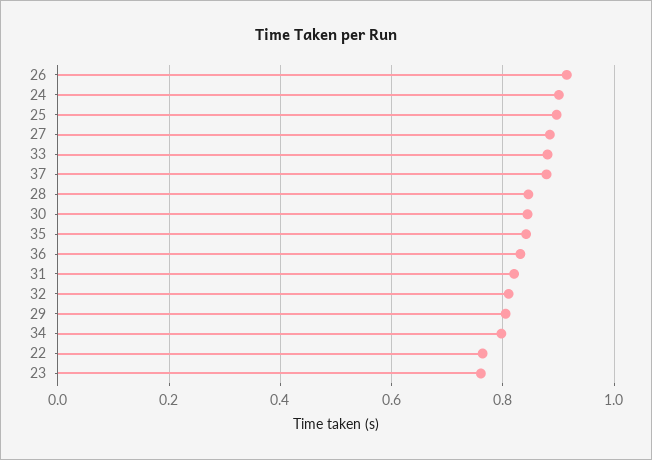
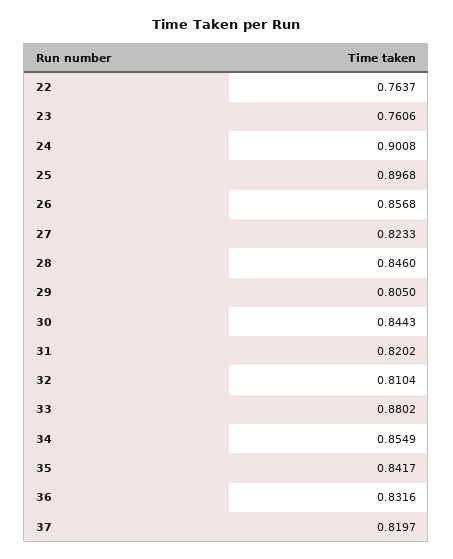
  {
-   "26": 0.92,
+   "26": 0.8568,
    "24": 0.9008,
    "25": 0.8968,
-   "27": 0.88,
+   "27": 0.8233,
    "33": 0.8802,
-   "37": 0.88,
+   "37": 0.8197,
    "28": 0.846,
    "30": 0.8443,
    "35": 0.8417,
    "36": 0.8316,
    "31": 0.8202,
    "32": 0.8104,
    "29": 0.805,
-   "34": 0.8,
+   "34": 0.8549,
    "22": 0.7637,
    "23": 0.7606
  }

